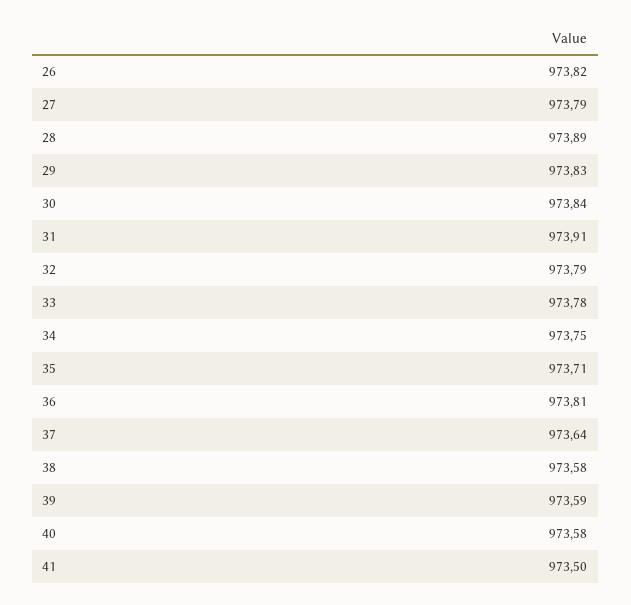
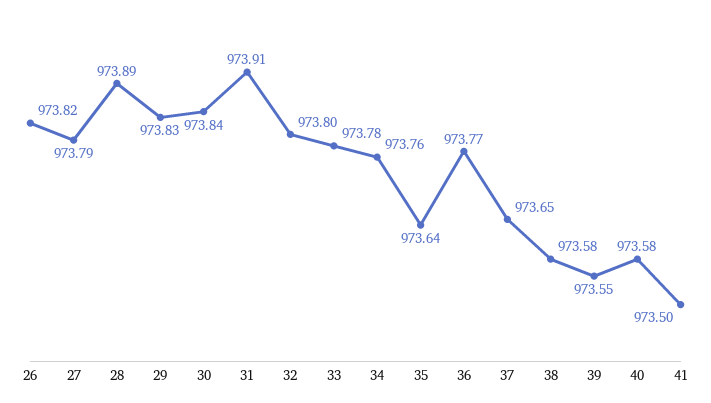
  {
    "26": 973.82,
    "27": 973.79,
    "28": 973.89,
    "29": 973.83,
    "30": 973.84,
    "31": 973.91,
-   "32": 973.79,
+   "32": 973.8,
    "33": 973.78,
-   "34": 973.75,
+   "34": 973.76,
-   "35": 973.71,
+   "35": 973.64,
-   "36": 973.81,
+   "36": 973.77,
-   "37": 973.64,
+   "37": 973.65,
    "38": 973.58,
-   "39": 973.59,
+   "39": 973.55,
    "40": 973.58,
    "41": 973.5
  }

